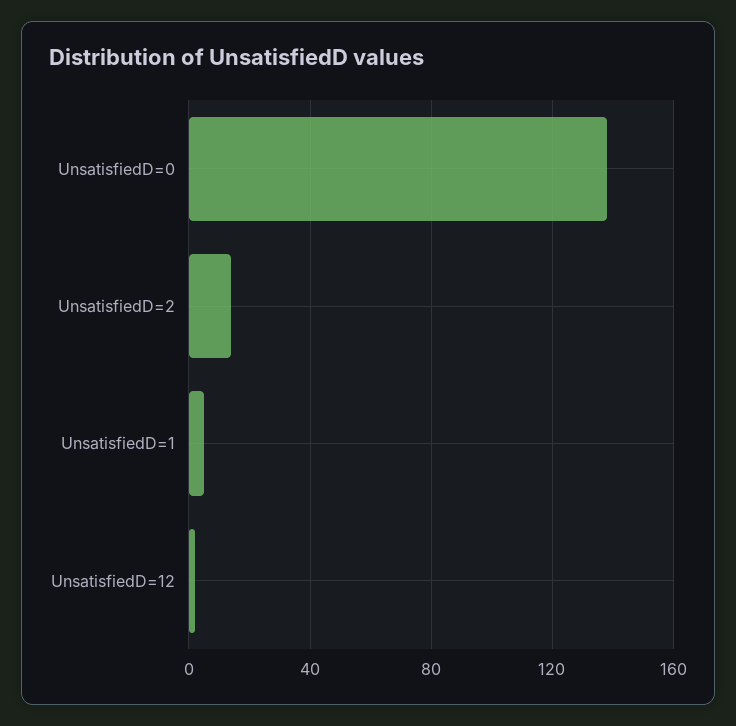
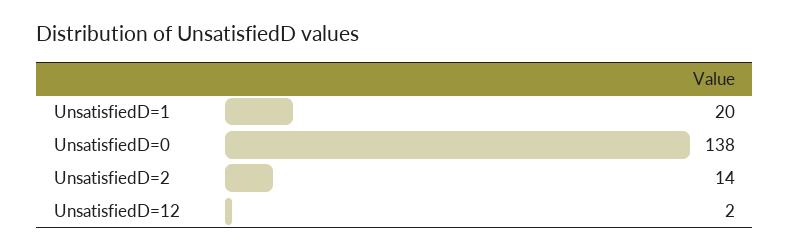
  {
    "UnsatisfiedD=0": 138,
    "UnsatisfiedD=2": 14,
-   "UnsatisfiedD=1": 5,
+   "UnsatisfiedD=1": 20,
    "UnsatisfiedD=12": 2
  }

